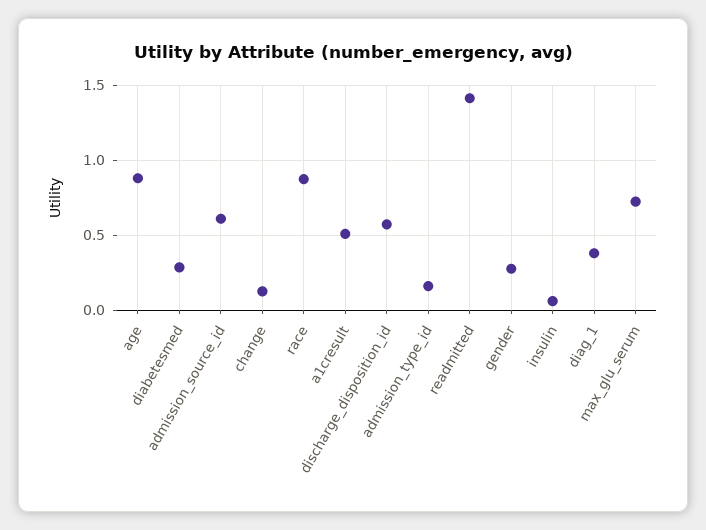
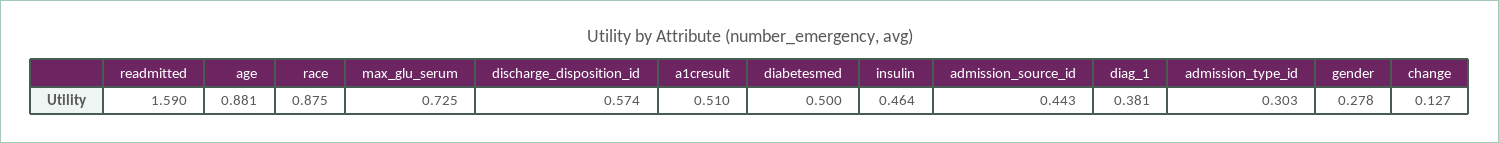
  {
    "age": 0.881,
-   "diabetesmed": 0.3,
+   "diabetesmed": 0.5,
-   "admission_source_id": 0.6,
+   "admission_source_id": 0.443,
    "change": 0.127,
    "race": 0.875,
    "a1cresult": 0.51,
    "discharge_disposition_id": 0.574,
-   "admission_type_id": 0.15,
+   "admission_type_id": 0.303,
-   "readmitted": 1.4,
+   "readmitted": 1.59,
    "gender": 0.278,
-   "insulin": 0.05,
+   "insulin": 0.464,
    "diag_1": 0.381,
    "max_glu_serum": 0.725
  }

